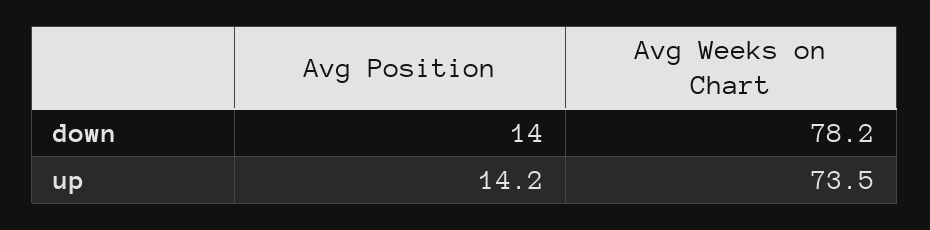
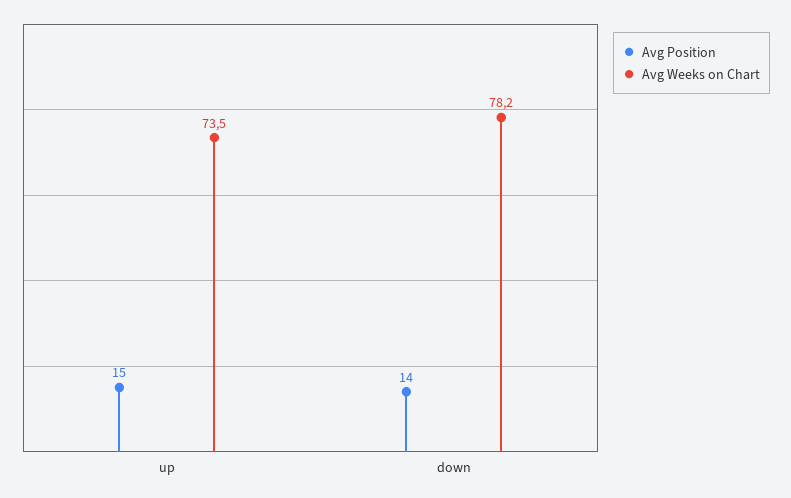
  {
    "Avg Position": {
      "down": 14,
-     "up": 14.2
+     "up": 15
    },
    "Avg Weeks on Chart": {
      "down": 78.2,
      "up": 73.5
    }
  }

